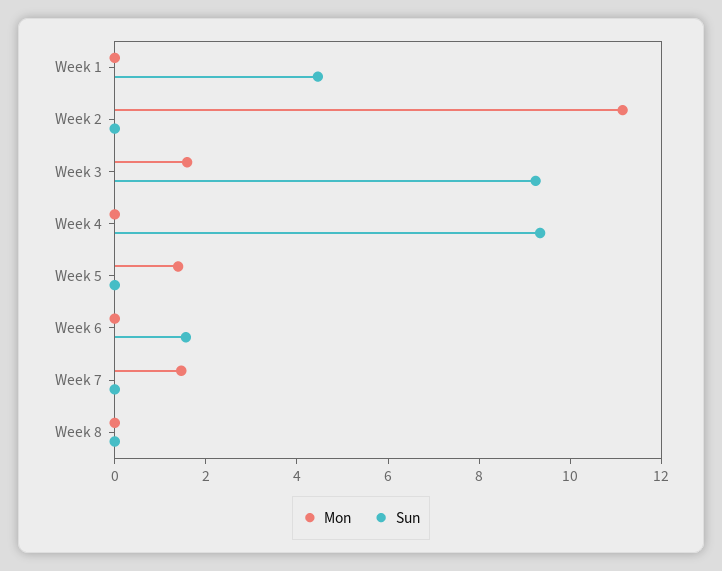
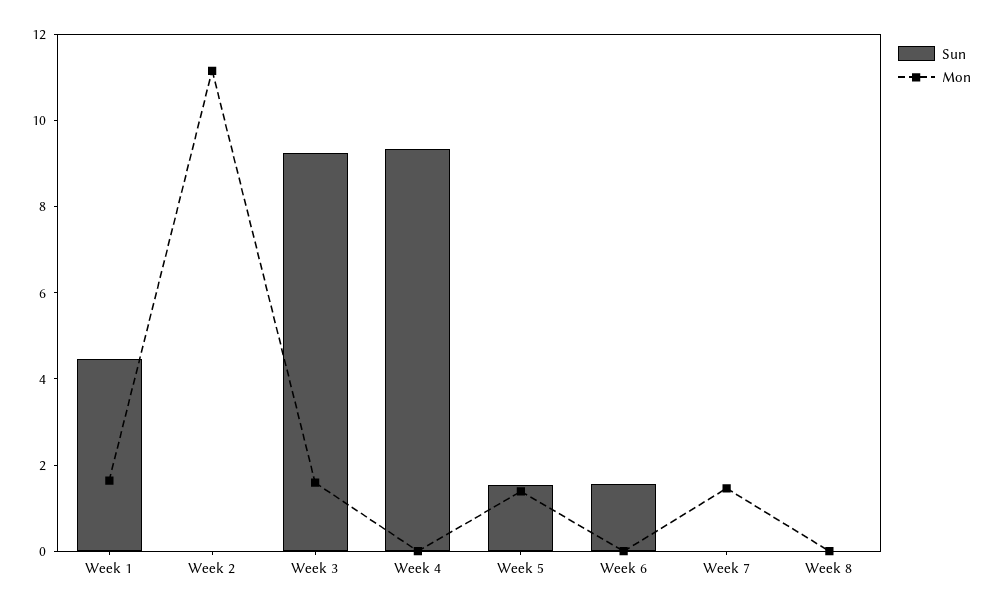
  {
    "Mon": {
-     "Week 1": 0,
+     "Week 1": 1.5,
      "Week 2": 11,
      "Week 3": 1.5,
      "Week 4": 0,
      "Week 5": 1.5,
      "Week 6": 0,
      "Week 7": 1.5,
      "Week 8": 0
    },
    "Sun": {
      "Week 1": 4.5,
      "Week 2": 0,
      "Week 3": 9,
      "Week 4": 9.5,
-     "Week 5": 0,
+     "Week 5": 1.5,
      "Week 6": 1.5,
      "Week 7": 0,
      "Week 8": 0
    }
  }

